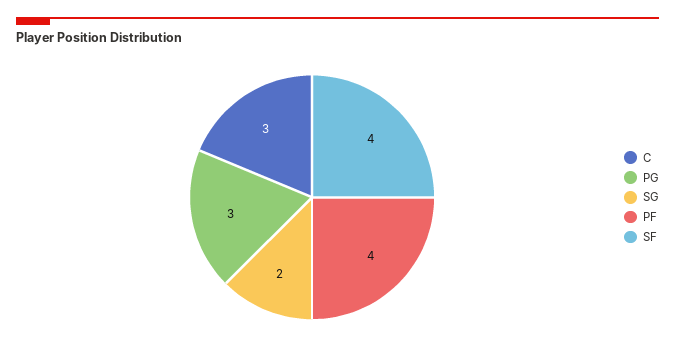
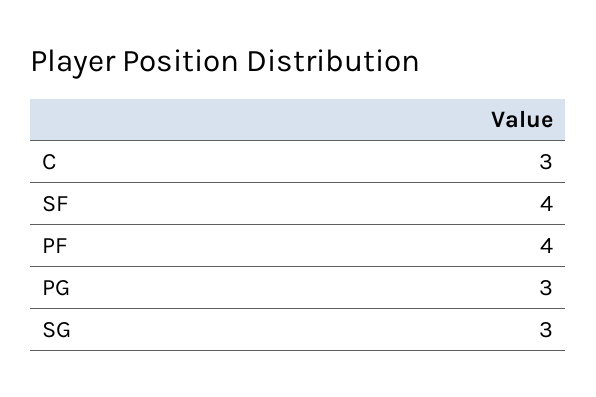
  {
    "C": 3,
    "PG": 3,
-   "SG": 2,
+   "SG": 3,
    "PF": 4,
    "SF": 4
  }

